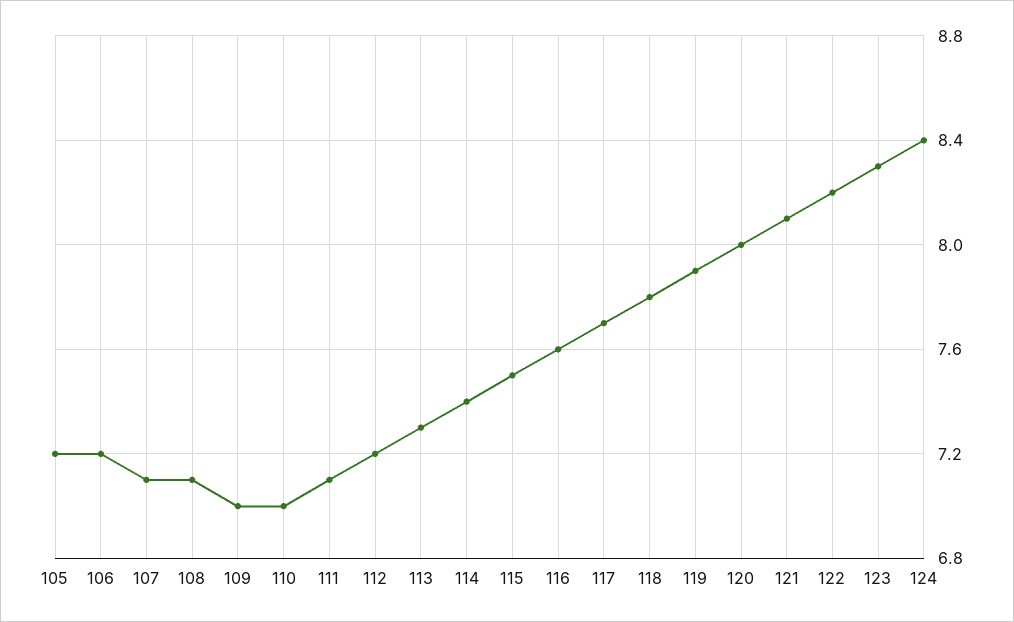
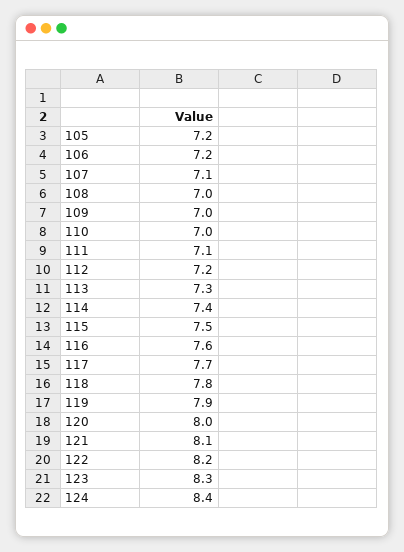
  {
    "105": 7.2,
    "106": 7.2,
    "107": 7.1,
-   "108": 7.1,
+   "108": 7,
    "109": 7,
    "110": 7,
    "111": 7.1,
    "112": 7.2,
    "113": 7.3,
    "114": 7.4,
    "115": 7.5,
    "116": 7.6,
    "117": 7.7,
    "118": 7.8,
    "119": 7.9,
    "120": 8,
    "121": 8.1,
    "122": 8.2,
    "123": 8.3,
    "124": 8.4
  }

